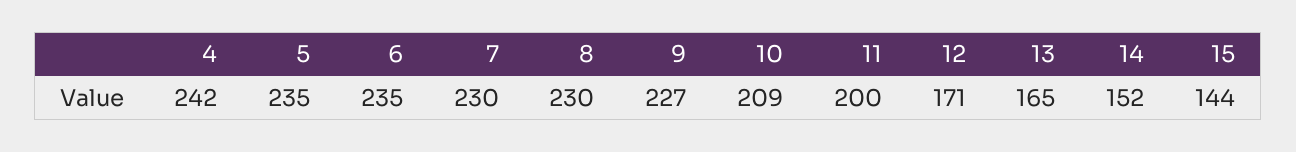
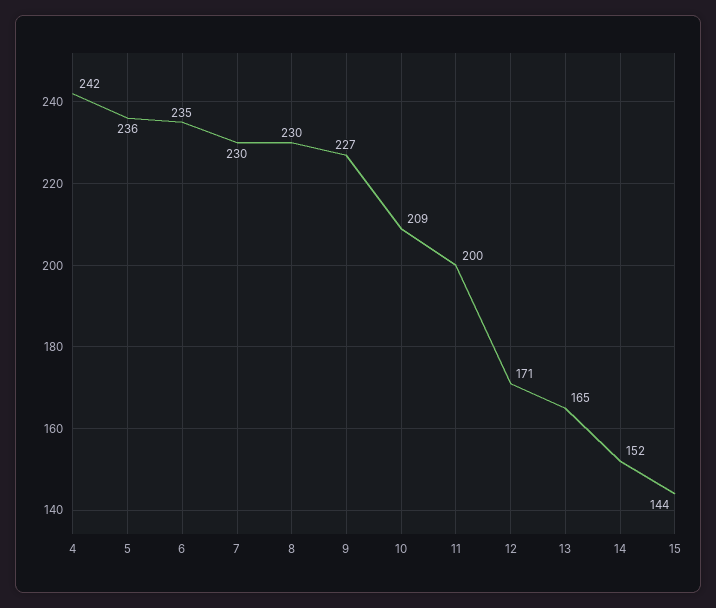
  {
    "4": 242,
-   "5": 235,
+   "5": 236,
    "6": 235,
    "7": 230,
    "8": 230,
    "9": 227,
    "10": 209,
    "11": 200,
    "12": 171,
    "13": 165,
    "14": 152,
    "15": 144
  }

